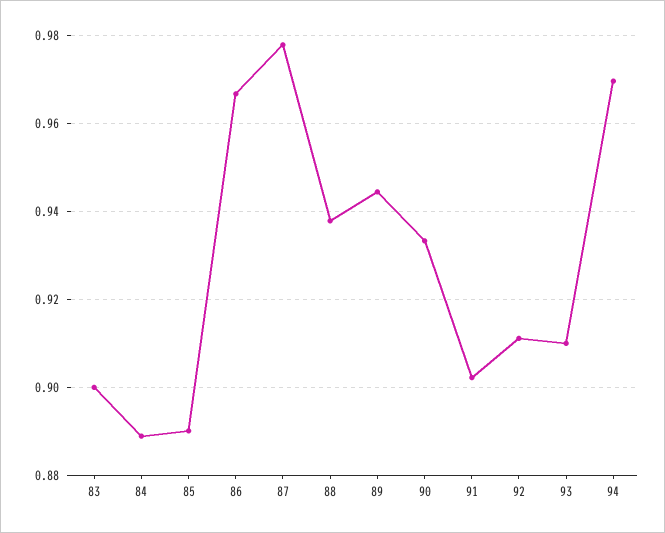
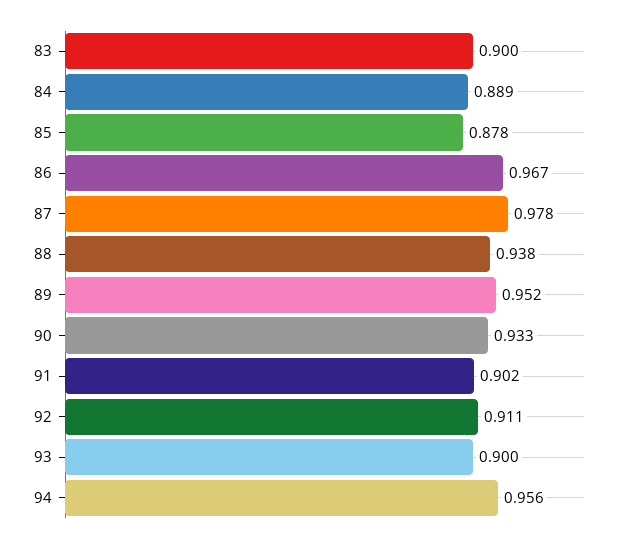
  {
    "83": 0.9,
    "84": 0.889,
-   "85": 0.89,
+   "85": 0.878,
    "86": 0.967,
    "87": 0.978,
    "88": 0.938,
-   "89": 0.944,
+   "89": 0.952,
    "90": 0.933,
    "91": 0.902,
    "92": 0.911,
-   "93": 0.91,
+   "93": 0.9,
-   "94": 0.97
+   "94": 0.956
  }

